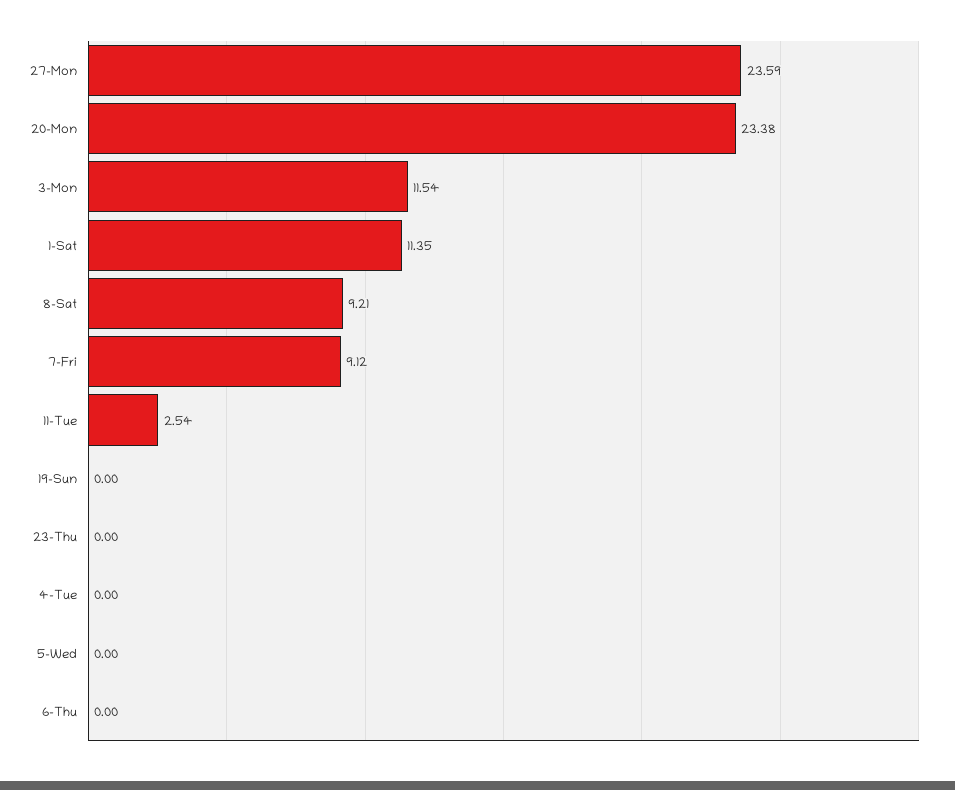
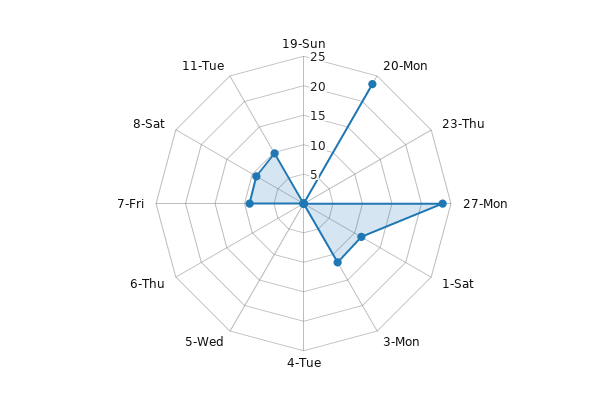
  {
    "27-Mon": 23.59,
    "20-Mon": 23.38,
    "3-Mon": 11.54,
    "1-Sat": 11.35,
    "8-Sat": 9.21,
    "7-Fri": 9.12,
-   "11-Tue": 2.54,
+   "11-Tue": 10,
    "19-Sun": 0,
    "23-Thu": 0,
    "4-Tue": 0,
    "5-Wed": 0,
    "6-Thu": 0
  }

